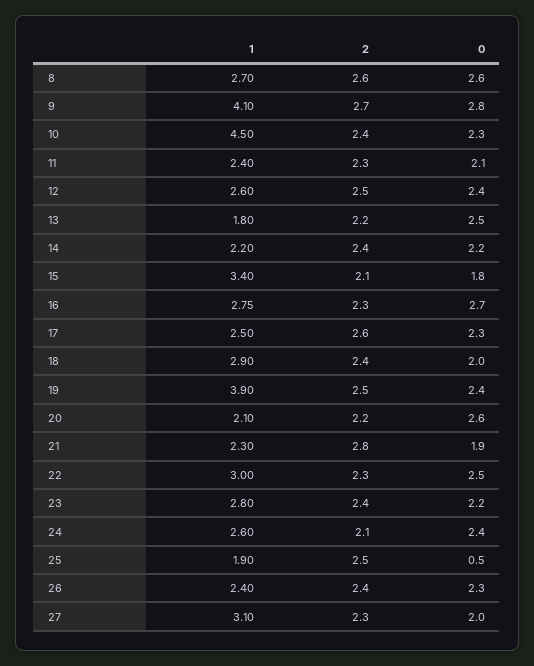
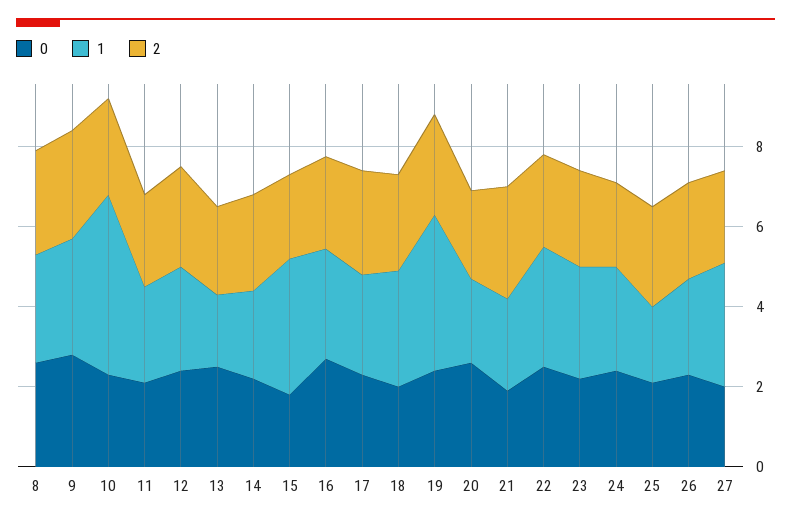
  {
    "1": {
      "8": 2.7,
-     "9": 4.1,
+     "9": 3,
      "10": 4.5,
      "11": 2.4,
      "12": 2.6,
      "13": 1.8,
      "14": 2.2,
      "15": 3.4,
      "16": 2.75,
      "17": 2.5,
      "18": 2.9,
      "19": 3.9,
      "20": 2.1,
      "21": 2.3,
      "22": 3,
      "23": 2.8,
      "24": 2.6,
      "25": 1.9,
      "26": 2.4,
      "27": 3.1
    },
    "2": {
      "8": 2.6,
      "9": 2.7,
      "10": 2.4,
      "11": 2.3,
      "12": 2.5,
      "13": 2.2,
      "14": 2.4,
      "15": 2.1,
      "16": 2.3,
      "17": 2.6,
      "18": 2.4,
      "19": 2.5,
      "20": 2.2,
      "21": 2.8,
      "22": 2.3,
      "23": 2.4,
      "24": 2.1,
      "25": 2.5,
      "26": 2.4,
      "27": 2.3
    },
    "0": {
      "8": 2.6,
      "9": 2.8,
      "10": 2.3,
      "11": 2.1,
      "12": 2.4,
      "13": 2.5,
      "14": 2.2,
      "15": 1.8,
      "16": 2.7,
      "17": 2.3,
      "18": 2,
      "19": 2.4,
      "20": 2.6,
      "21": 1.9,
      "22": 2.5,
      "23": 2.2,
      "24": 2.4,
-     "25": 0.5,
+     "25": 2,
      "26": 2.3,
      "27": 2
    }
  }

